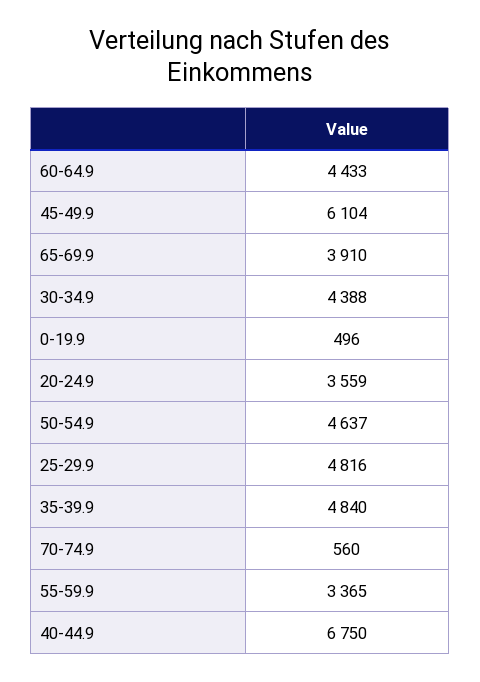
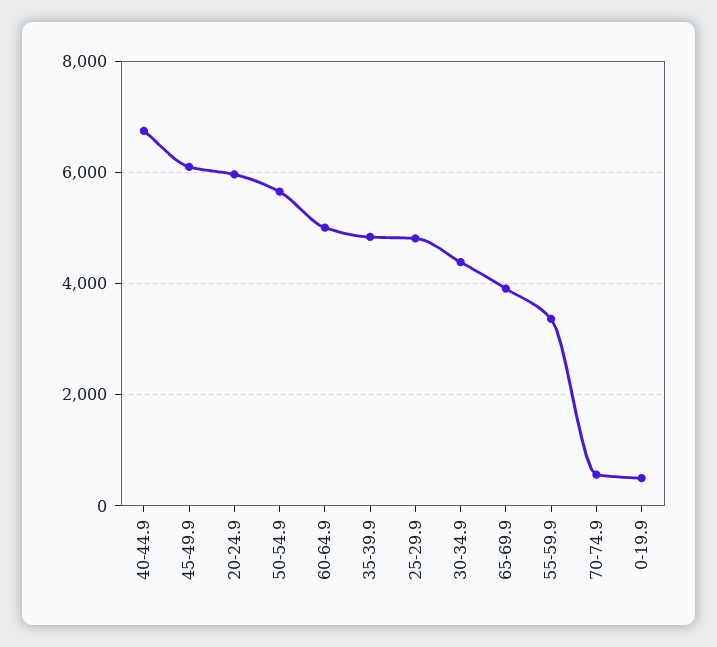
  {
-   "60-64.9": 4433,
+   "60-64.9": 5000,
    "45-49.9": 6104,
    "65-69.9": 3910,
    "30-34.9": 4388,
    "0-19.9": 496,
-   "20-24.9": 3559,
+   "20-24.9": 6000,
-   "50-54.9": 4637,
+   "50-54.9": 5600,
    "25-29.9": 4816,
    "35-39.9": 4840,
    "70-74.9": 560,
    "55-59.9": 3365,
    "40-44.9": 6750
  }

